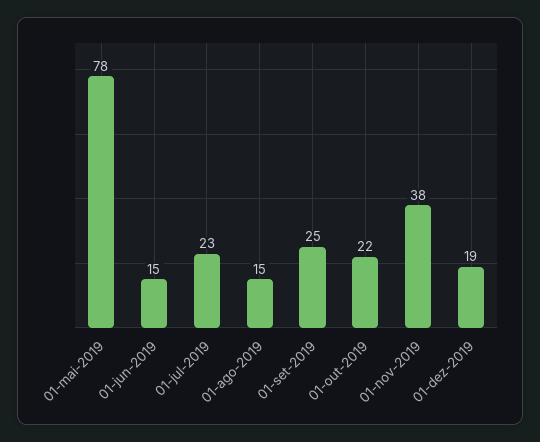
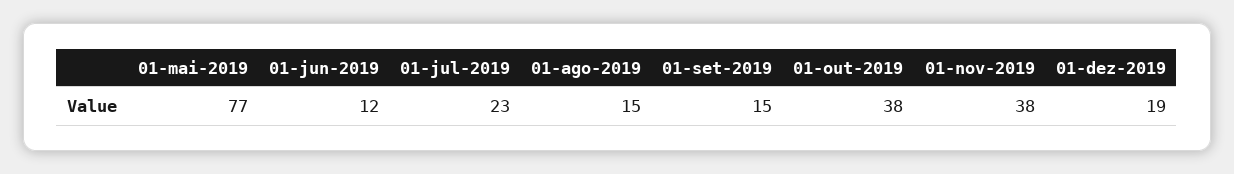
  {
-   "01-mai-2019": 78,
+   "01-mai-2019": 77,
-   "01-jun-2019": 15,
+   "01-jun-2019": 12,
    "01-jul-2019": 23,
    "01-ago-2019": 15,
-   "01-set-2019": 25,
+   "01-set-2019": 15,
-   "01-out-2019": 22,
+   "01-out-2019": 38,
    "01-nov-2019": 38,
    "01-dez-2019": 19
  }

